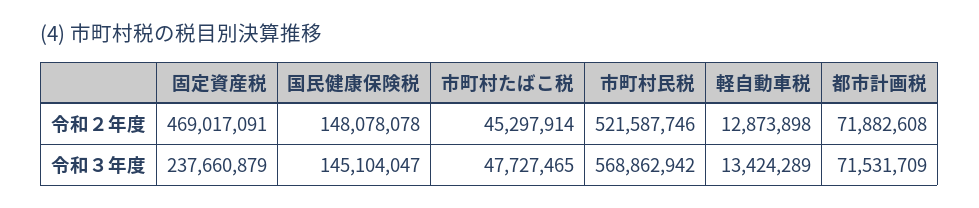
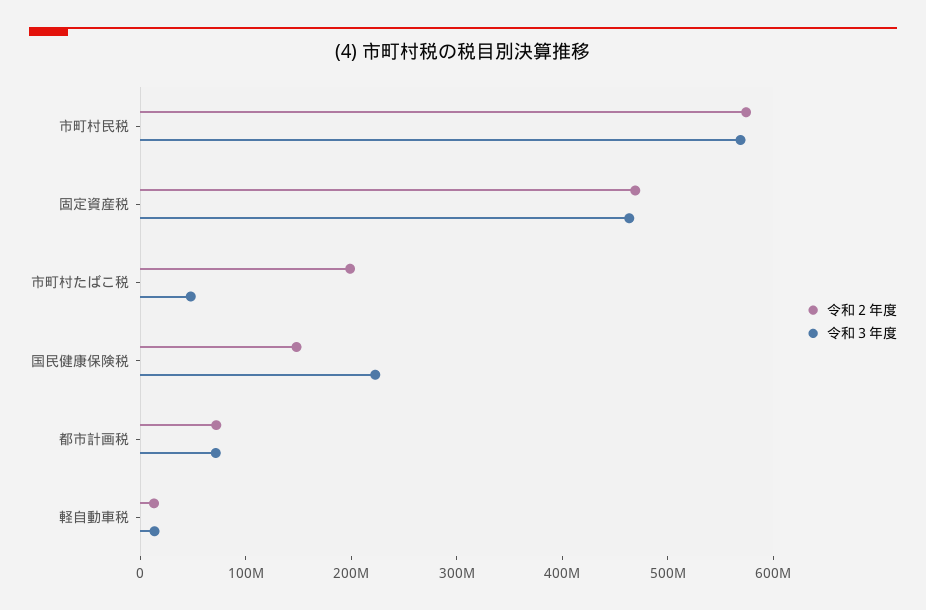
  {
    "令和２年度": {
      "固定資産税": 469017091,
      "国民健康保険税": 148078078,
-     "市町村たばこ税": 45297914,
+     "市町村たばこ税": 200000000,
-     "市町村民税": 521587746,
+     "市町村民税": 580000000,
      "軽自動車税": 12873898,
      "都市計画税": 71882608
    },
    "令和３年度": {
-     "固定資産税": 237660879,
+     "固定資産税": 460000000,
-     "国民健康保険税": 145104047,
+     "国民健康保険税": 220000000,
      "市町村たばこ税": 47727465,
      "市町村民税": 568862942,
      "軽自動車税": 13424289,
      "都市計画税": 71531709
    }
  }

